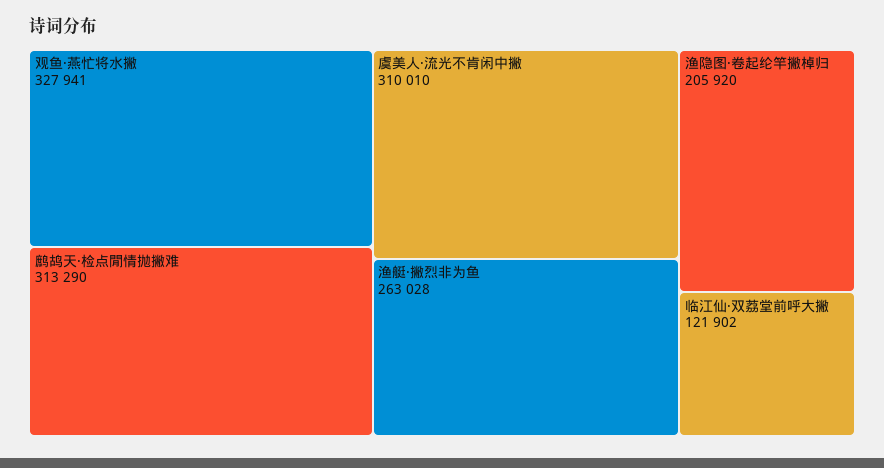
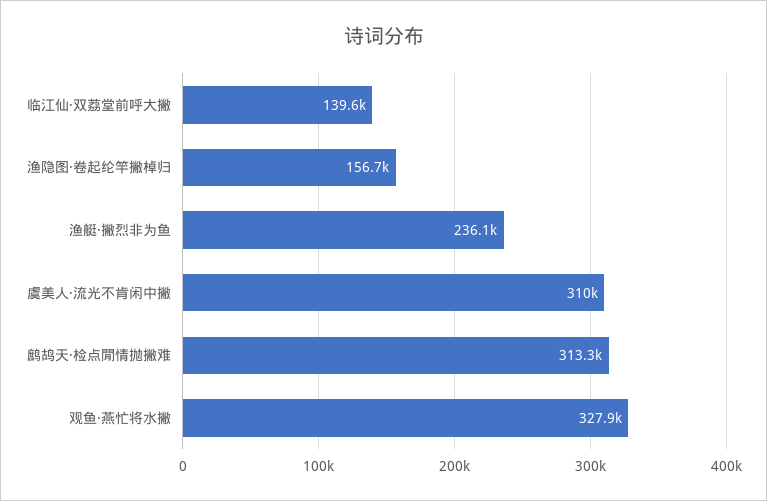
  {
    "观鱼·燕忙将水撇": 327941,
    "鹧鸪天·检点閒情抛撇难": 313290,
    "虞美人·流光不肯闲中撇": 310010,
-   "渔艇·撇烈非为鱼": 263028,
+   "渔艇·撇烈非为鱼": 236100,
-   "渔隐图·卷起纶竿撇棹归": 205920,
+   "渔隐图·卷起纶竿撇棹归": 156700,
-   "临江仙·双荔堂前呼大撇": 121902
+   "临江仙·双荔堂前呼大撇": 139600
  }

